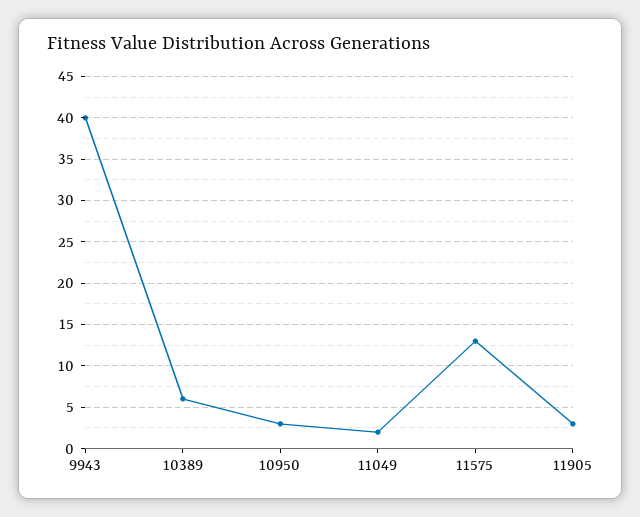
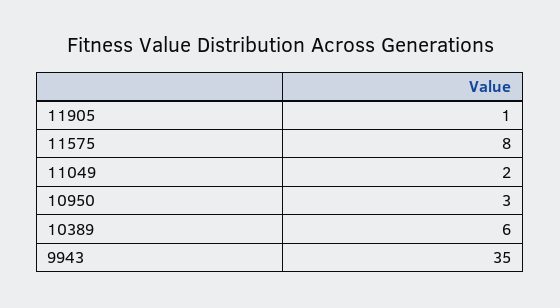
  {
-   "9943": 40,
+   "9943": 35,
    "10389": 6,
    "10950": 3,
    "11049": 2,
-   "11575": 13,
+   "11575": 8,
-   "11905": 3
+   "11905": 1
  }

